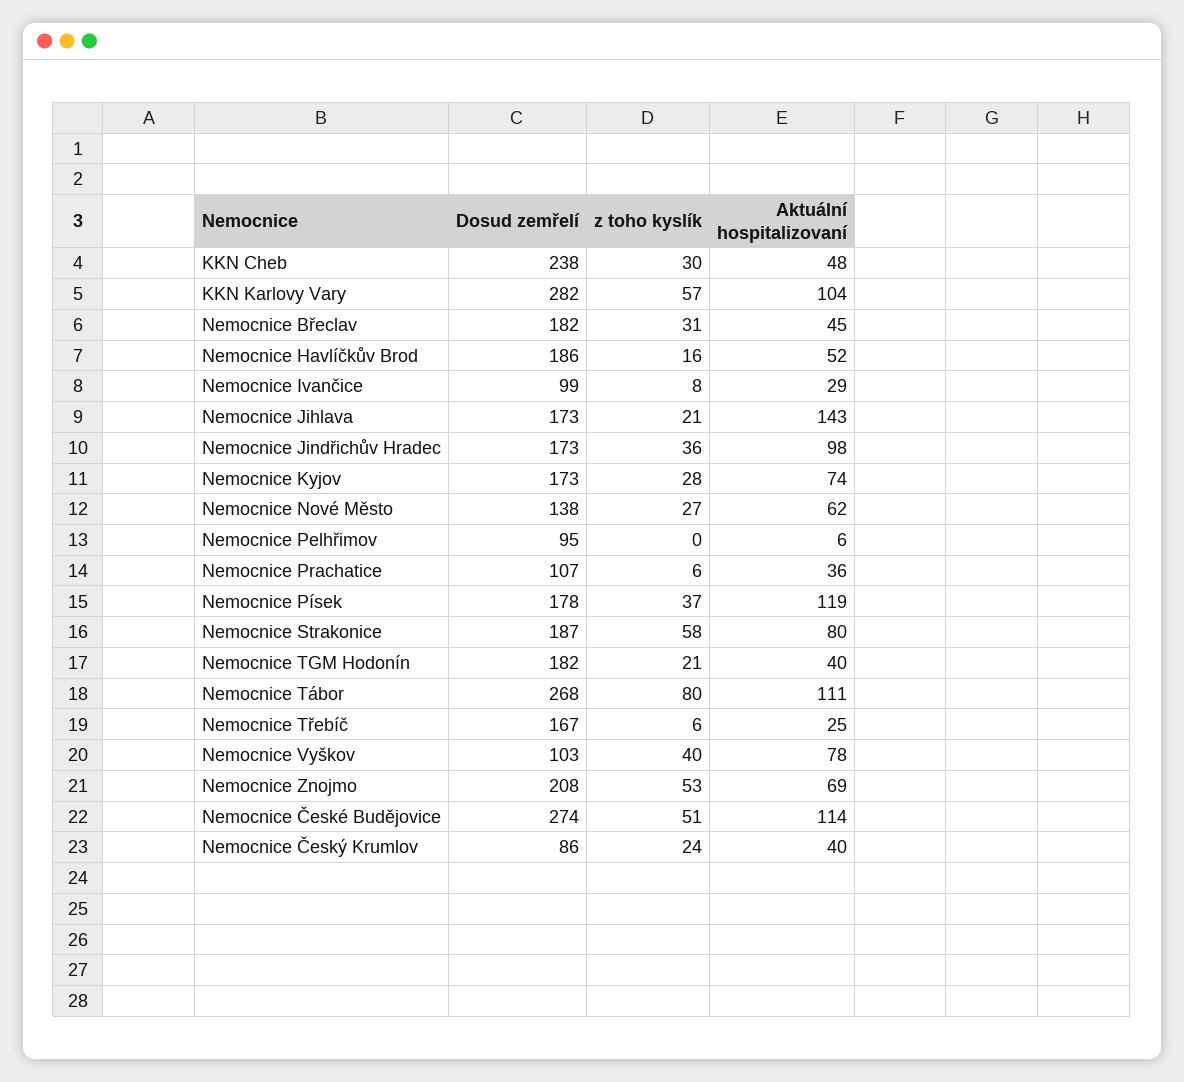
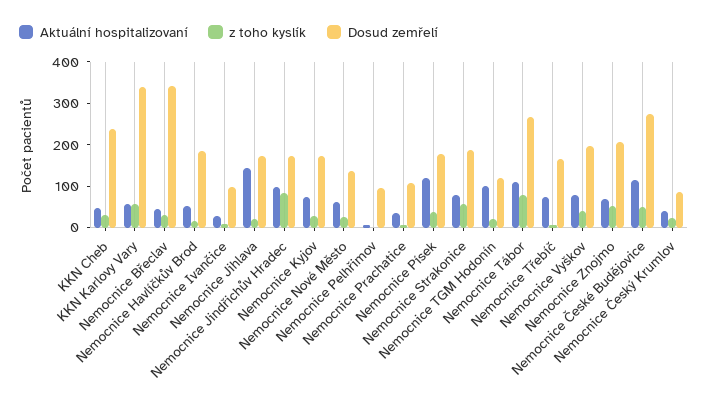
  {
    "Dosud zemřelí": {
      "KKN Cheb": 238,
-     "KKN Karlovy Vary": 282,
+     "KKN Karlovy Vary": 340,
-     "Nemocnice Břeclav": 182,
+     "Nemocnice Břeclav": 340,
      "Nemocnice Havlíčkův Brod": 186,
      "Nemocnice Ivančice": 99,
      "Nemocnice Jihlava": 173,
      "Nemocnice Jindřichův Hradec": 173,
      "Nemocnice Kyjov": 173,
      "Nemocnice Nové Město": 138,
      "Nemocnice Pelhřimov": 95,
      "Nemocnice Prachatice": 107,
      "Nemocnice Písek": 178,
      "Nemocnice Strakonice": 187,
-     "Nemocnice TGM Hodonín": 182,
+     "Nemocnice TGM Hodonín": 120,
      "Nemocnice Tábor": 268,
      "Nemocnice Třebíč": 167,
-     "Nemocnice Vyškov": 103,
+     "Nemocnice Vyškov": 200,
      "Nemocnice Znojmo": 208,
      "Nemocnice České Budějovice": 274,
      "Nemocnice Český Krumlov": 86
    },
    "z toho kyslík": {
      "KKN Cheb": 30,
      "KKN Karlovy Vary": 57,
      "Nemocnice Břeclav": 31,
      "Nemocnice Havlíčkův Brod": 16,
      "Nemocnice Ivančice": 8,
      "Nemocnice Jihlava": 21,
-     "Nemocnice Jindřichův Hradec": 36,
+     "Nemocnice Jindřichův Hradec": 80,
      "Nemocnice Kyjov": 28,
      "Nemocnice Nové Město": 27,
      "Nemocnice Pelhřimov": 0,
      "Nemocnice Prachatice": 6,
      "Nemocnice Písek": 37,
      "Nemocnice Strakonice": 58,
      "Nemocnice TGM Hodonín": 21,
      "Nemocnice Tábor": 80,
      "Nemocnice Třebíč": 6,
      "Nemocnice Vyškov": 40,
      "Nemocnice Znojmo": 53,
      "Nemocnice České Budějovice": 51,
      "Nemocnice Český Krumlov": 24
    },
    "Aktuální hospitalizovaní": {
      "KKN Cheb": 48,
-     "KKN Karlovy Vary": 104,
+     "KKN Karlovy Vary": 60,
      "Nemocnice Břeclav": 45,
      "Nemocnice Havlíčkův Brod": 52,
      "Nemocnice Ivančice": 29,
      "Nemocnice Jihlava": 143,
      "Nemocnice Jindřichův Hradec": 98,
      "Nemocnice Kyjov": 74,
      "Nemocnice Nové Město": 62,
      "Nemocnice Pelhřimov": 6,
      "Nemocnice Prachatice": 36,
      "Nemocnice Písek": 119,
      "Nemocnice Strakonice": 80,
-     "Nemocnice TGM Hodonín": 40,
+     "Nemocnice TGM Hodonín": 100,
      "Nemocnice Tábor": 111,
-     "Nemocnice Třebíč": 25,
+     "Nemocnice Třebíč": 80,
      "Nemocnice Vyškov": 78,
      "Nemocnice Znojmo": 69,
      "Nemocnice České Budějovice": 114,
      "Nemocnice Český Krumlov": 40
    }
  }

